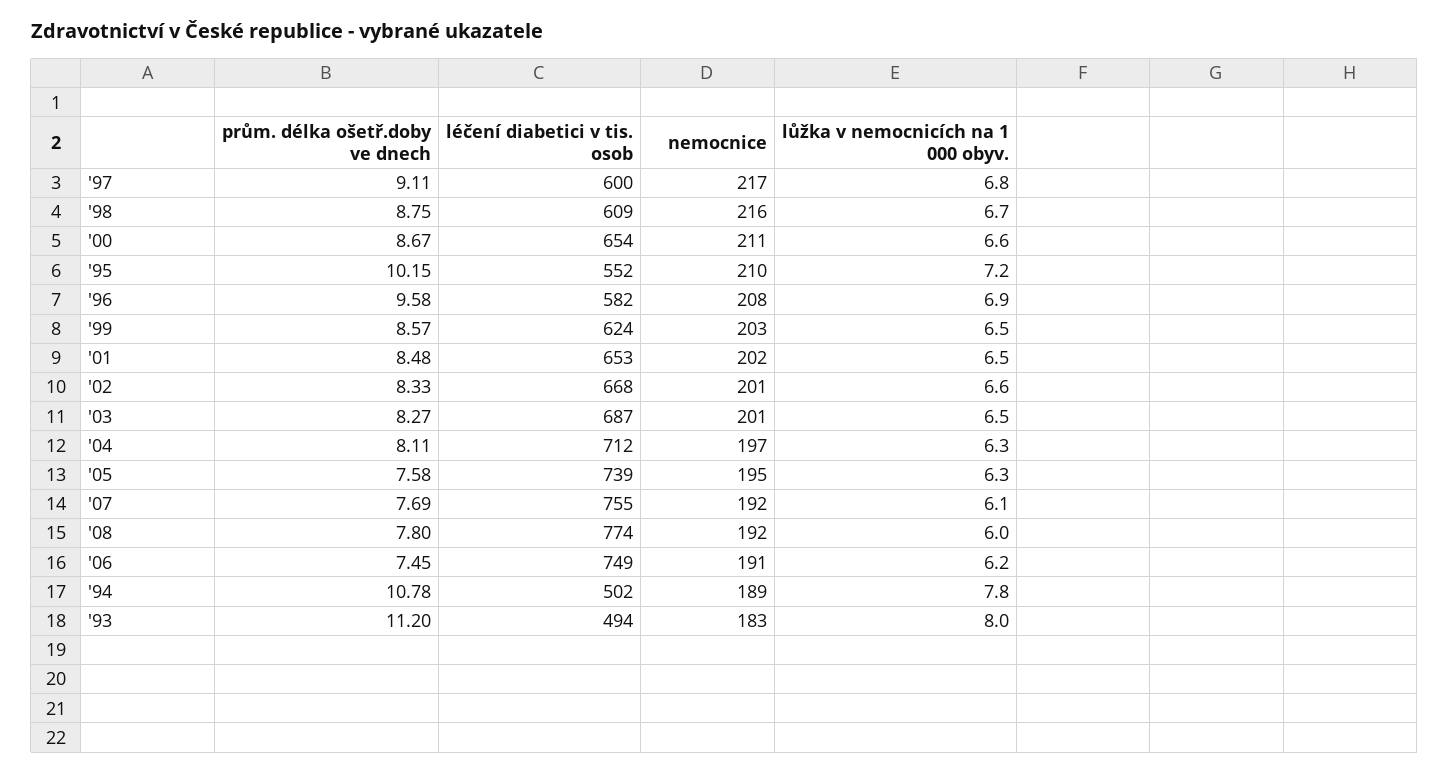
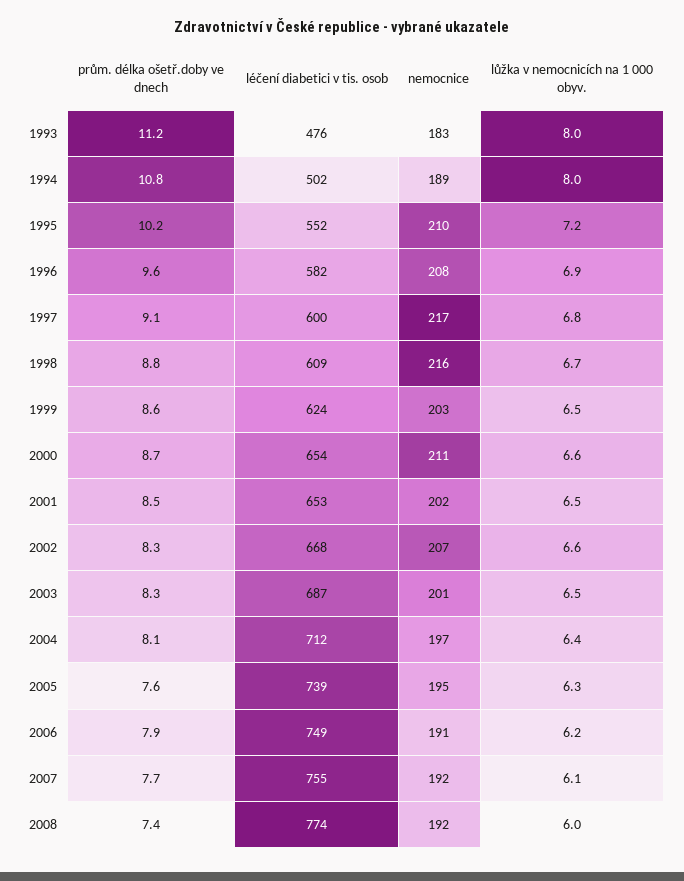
  {
    "prům. délka ošetř.doby ve dnech": {
      "'97": 9.11,
      "'98": 8.75,
      "'00": 8.67,
      "'95": 10.15,
      "'96": 9.58,
      "'99": 8.57,
      "'01": 8.48,
      "'02": 8.33,
      "'03": 8.27,
      "'04": 8.11,
      "'05": 7.58,
      "'07": 7.69,
-     "'08": 7.8,
+     "'08": 7.4,
-     "'06": 7.45,
+     "'06": 7.9,
      "'94": 10.78,
      "'93": 11.2
    },
    "léčení diabetici v tis. osob": {
      "'97": 600,
      "'98": 609,
      "'00": 654,
      "'95": 552,
      "'96": 582,
      "'99": 624,
      "'01": 653,
      "'02": 668,
      "'03": 687,
      "'04": 712,
      "'05": 739,
      "'07": 755,
      "'08": 774,
      "'06": 749,
      "'94": 502,
-     "'93": 494
+     "'93": 476
    },
    "nemocnice": {
      "'97": 217,
      "'98": 216,
      "'00": 211,
      "'95": 210,
      "'96": 208,
      "'99": 203,
      "'01": 202,
-     "'02": 201,
+     "'02": 207,
      "'03": 201,
      "'04": 197,
      "'05": 195,
      "'07": 192,
      "'08": 192,
      "'06": 191,
      "'94": 189,
      "'93": 183
    },
    "lůžka v nemocnicích na 1 000 obyv.": {
      "'97": 6.8,
      "'98": 6.7,
      "'00": 6.6,
      "'95": 7.2,
      "'96": 6.9,
      "'99": 6.5,
      "'01": 6.5,
      "'02": 6.6,
      "'03": 6.5,
-     "'04": 6.3,
+     "'04": 6.4,
      "'05": 6.3,
      "'07": 6.1,
      "'08": 6,
      "'06": 6.2,
-     "'94": 7.8,
+     "'94": 8,
      "'93": 8
    }
  }

